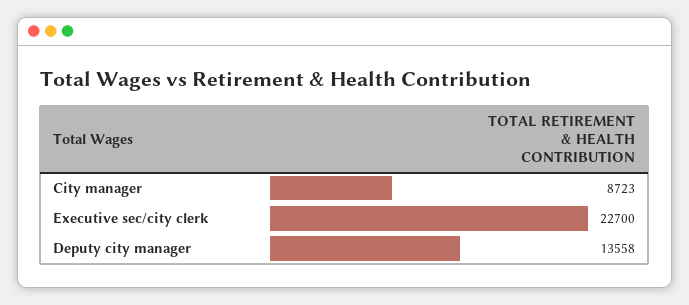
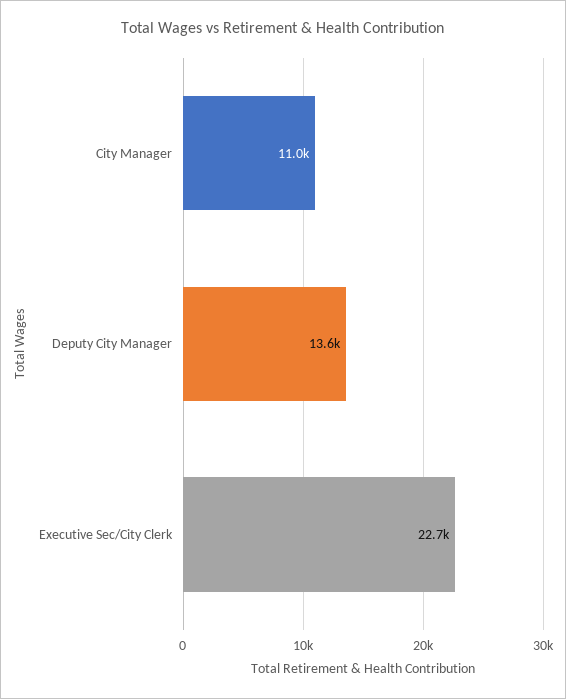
  {
-   "City manager": 8723,
+   "City manager": 11000,
    "Executive sec/city clerk": 22700,
    "Deputy city manager": 13558
  }

